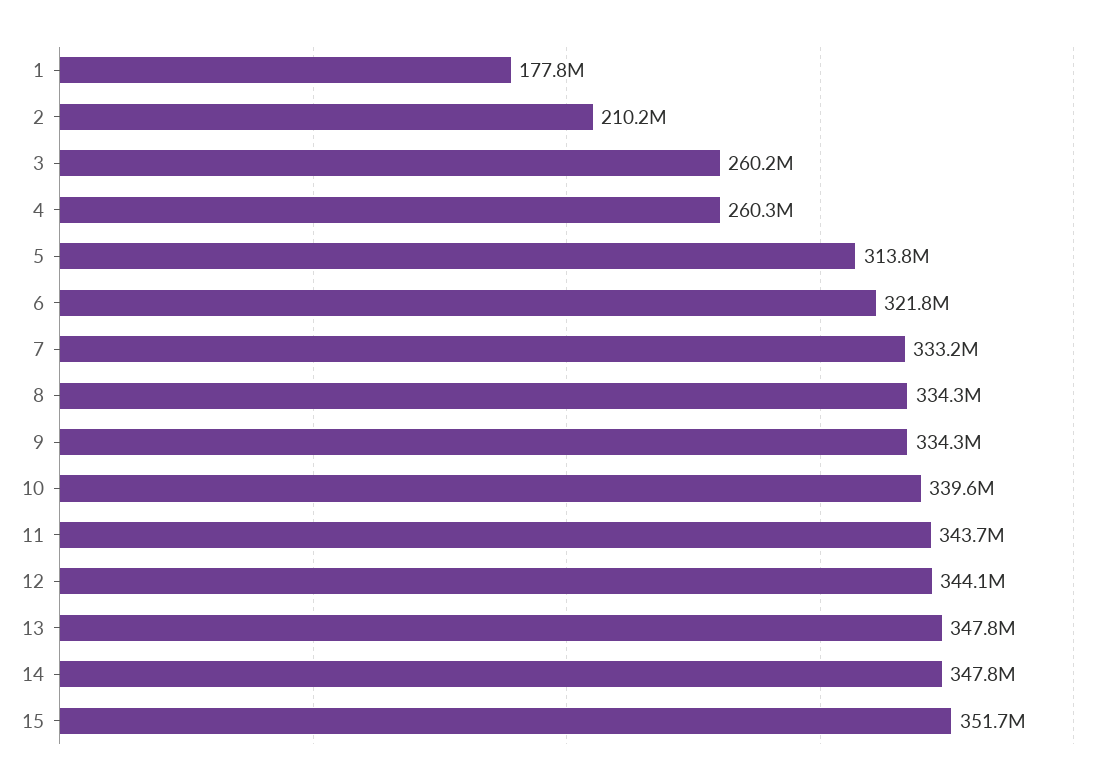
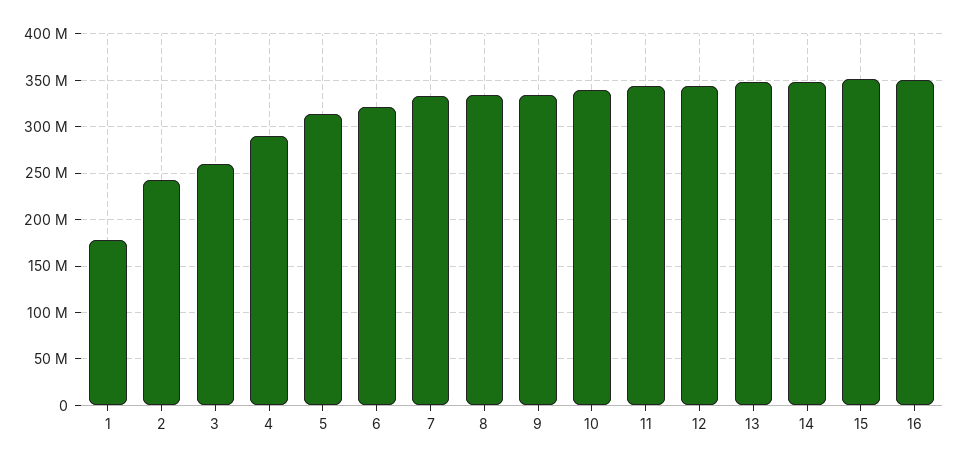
  {
    "1": 177800000,
-   "2": 210200000,
+   "2": 240000000,
    "3": 260200000,
-   "4": 260300000,
+   "4": 290000000,
    "5": 313800000,
    "6": 321800000,
    "7": 333200000,
    "8": 334300000,
    "9": 334300000,
    "10": 339600000,
    "11": 343700000,
    "12": 344100000,
    "13": 347800000,
    "14": 347800000,
-   "15": 351700000
+   "15": 351700000,
+   "16": 350000000
  }

